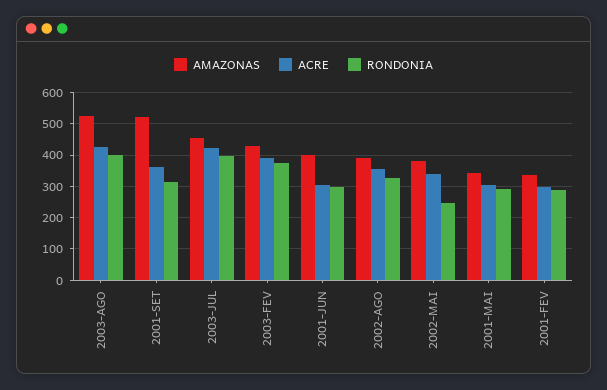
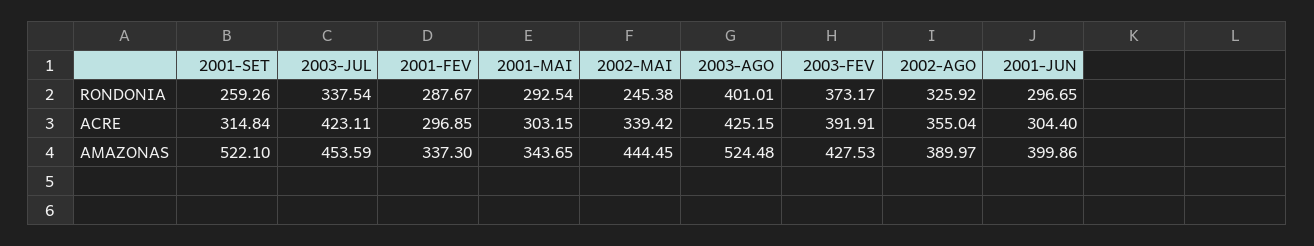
  {
    "AMAZONAS": {
      "2003-AGO": 524.48,
      "2001-SET": 522.1,
      "2003-JUL": 453.59,
      "2003-FEV": 427.53,
      "2001-JUN": 399.86,
      "2002-AGO": 389.97,
-     "2002-MAI": 380,
+     "2002-MAI": 444.45,
      "2001-MAI": 343.65,
      "2001-FEV": 337.3
    },
    "ACRE": {
      "2003-AGO": 425.15,
-     "2001-SET": 360,
+     "2001-SET": 314.84,
      "2003-JUL": 423.11,
      "2003-FEV": 391.91,
      "2001-JUN": 304.4,
      "2002-AGO": 355.04,
      "2002-MAI": 339.42,
      "2001-MAI": 303.15,
      "2001-FEV": 296.85
    },
    "RONDONIA": {
      "2003-AGO": 401.01,
-     "2001-SET": 320,
+     "2001-SET": 259.26,
-     "2003-JUL": 400,
+     "2003-JUL": 337.54,
      "2003-FEV": 373.17,
      "2001-JUN": 296.65,
      "2002-AGO": 325.92,
      "2002-MAI": 245.38,
      "2001-MAI": 292.54,
      "2001-FEV": 287.67
    }
  }

